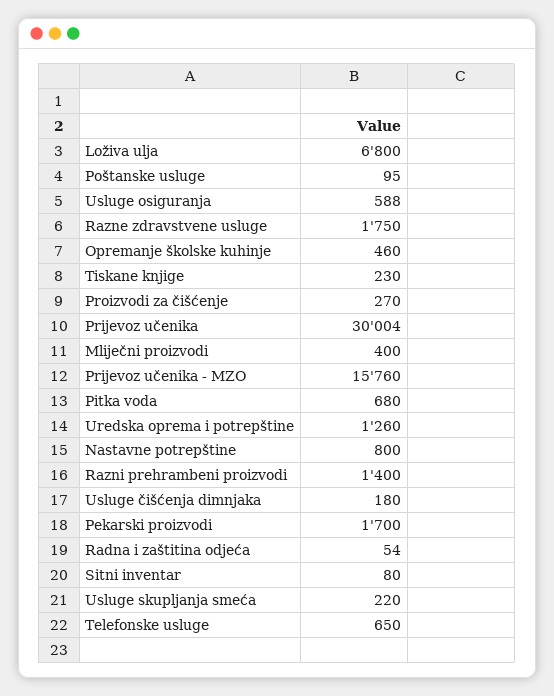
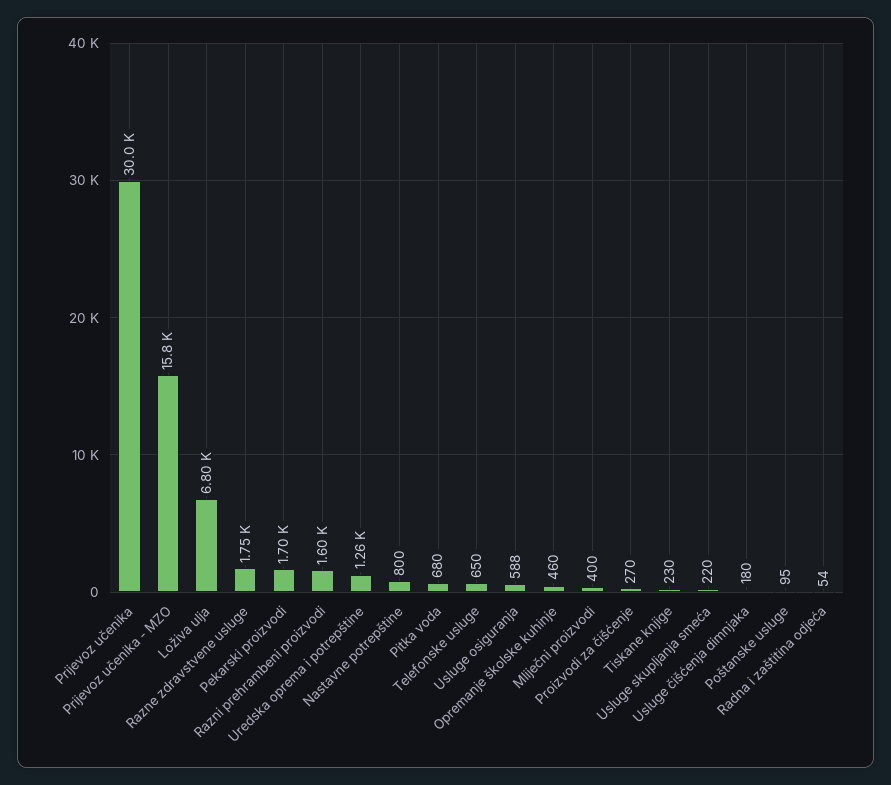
  {
    "Loživa ulja": 6800,
    "Poštanske usluge": 95,
    "Usluge osiguranja": 588,
    "Razne zdravstvene usluge": 1750,
    "Opremanje školske kuhinje": 460,
    "Tiskane knjige": 230,
    "Proizvodi za čišćenje": 270,
    "Prijevoz učenika": 30004,
    "Mliječni proizvodi": 400,
    "Prijevoz učenika - MZO": 15760,
    "Pitka voda": 680,
    "Uredska oprema i potrepštine": 1260,
    "Nastavne potrepštine": 800,
-   "Razni prehrambeni proizvodi": 1400,
+   "Razni prehrambeni proizvodi": 1600,
    "Usluge čišćenja dimnjaka": 180,
    "Pekarski proizvodi": 1700,
    "Radna i zaštitina odjeća": 54,
-   "Sitni inventar": 80,
    "Usluge skupljanja smeća": 220,
    "Telefonske usluge": 650
  }

